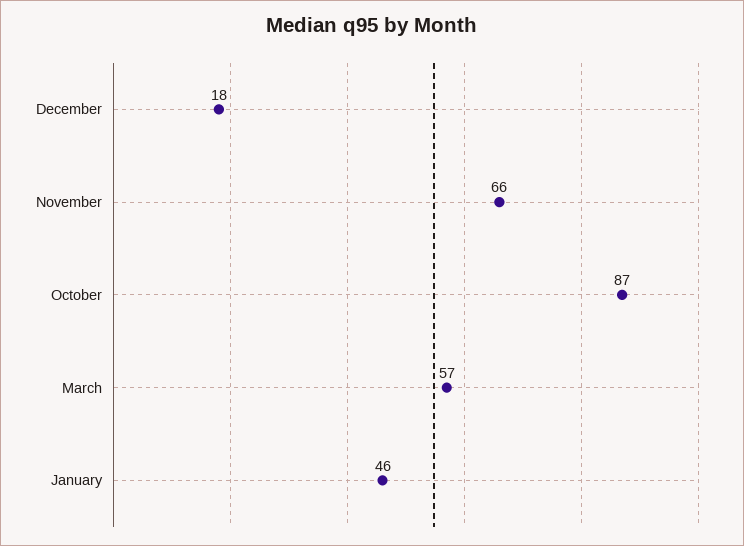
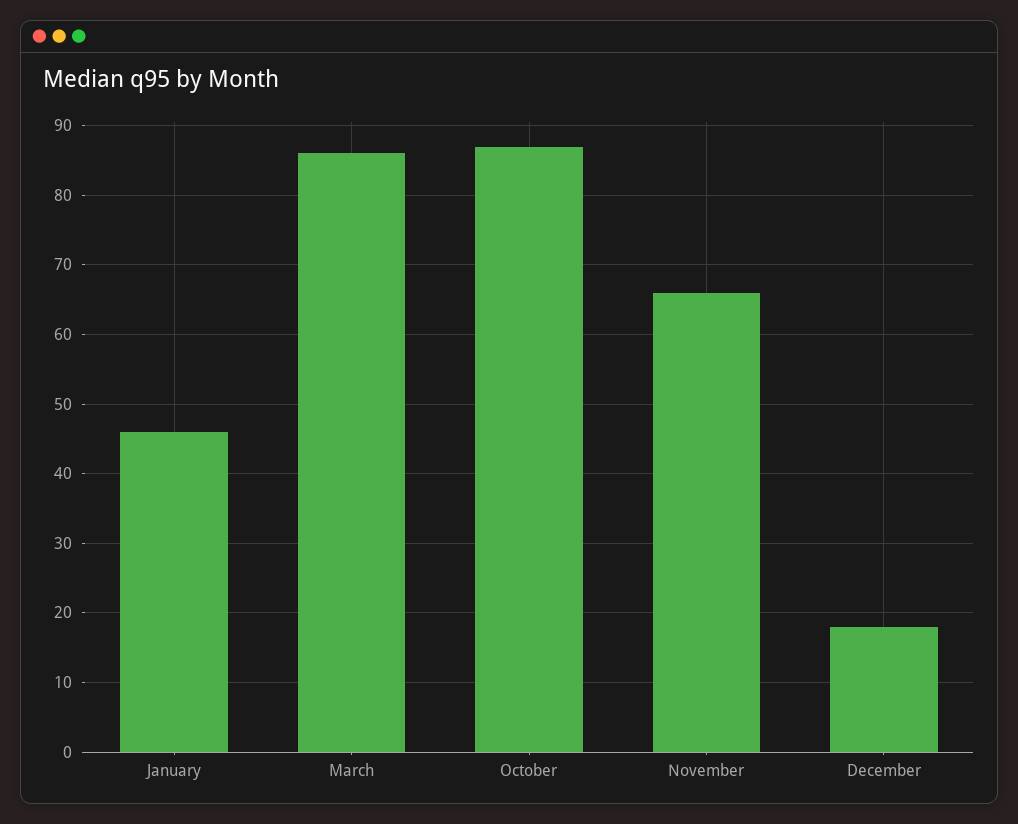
  {
    "December": 18,
    "November": 66,
    "October": 87,
-   "March": 57,
+   "March": 86,
    "January": 46
  }

